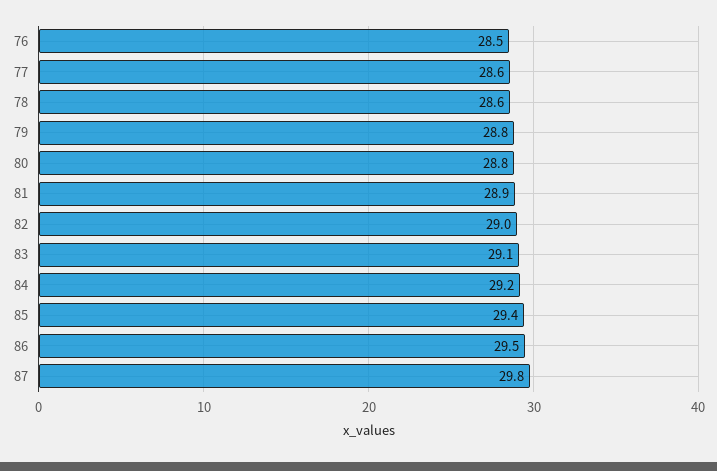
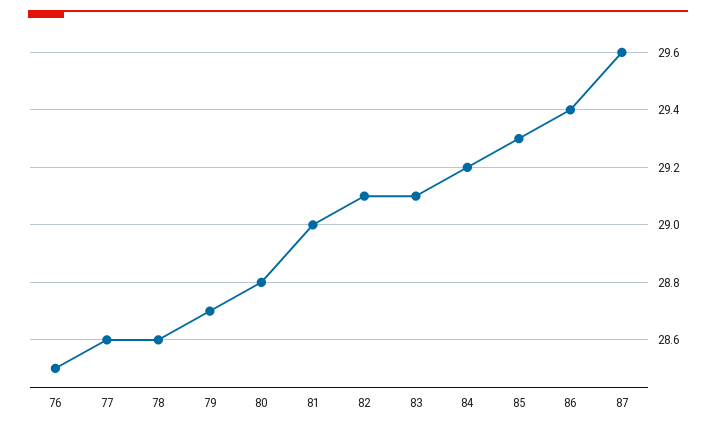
  {
    "76": 28.5,
    "77": 28.6,
    "78": 28.6,
-   "79": 28.8,
+   "79": 28.7,
    "80": 28.8,
-   "81": 28.9,
+   "81": 29,
-   "82": 29,
+   "82": 29.1,
    "83": 29.1,
    "84": 29.2,
-   "85": 29.4,
+   "85": 29.3,
-   "86": 29.5,
+   "86": 29.4,
-   "87": 29.8
+   "87": 29.6
  }

